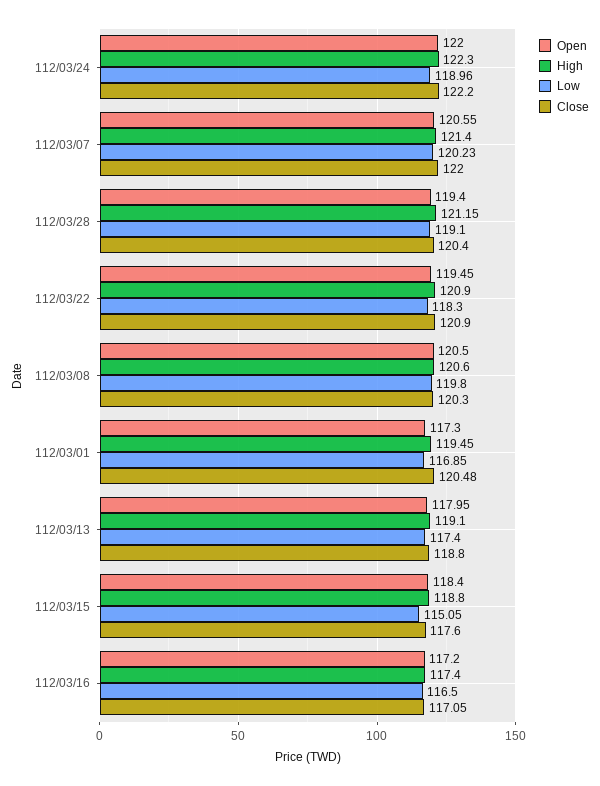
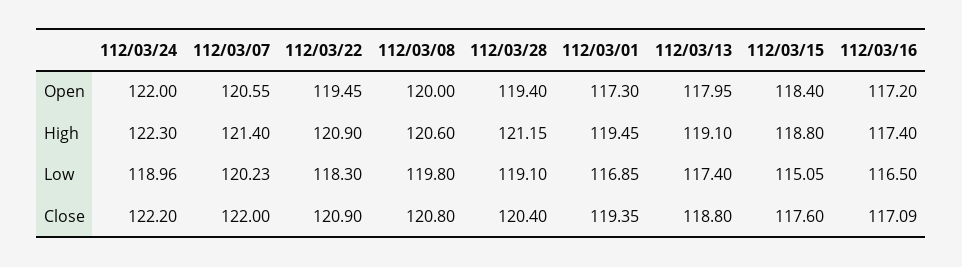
  {
    "Open": {
      "112/03/24": 122,
      "112/03/07": 120.55,
      "112/03/28": 119.4,
      "112/03/22": 119.45,
-     "112/03/08": 120.5,
+     "112/03/08": 120,
      "112/03/01": 117.3,
      "112/03/13": 117.95,
      "112/03/15": 118.4,
      "112/03/16": 117.2
    },
    "High": {
      "112/03/24": 122.3,
      "112/03/07": 121.4,
      "112/03/28": 121.15,
      "112/03/22": 120.9,
      "112/03/08": 120.6,
      "112/03/01": 119.45,
      "112/03/13": 119.1,
      "112/03/15": 118.8,
      "112/03/16": 117.4
    },
    "Low": {
      "112/03/24": 118.96,
      "112/03/07": 120.23,
      "112/03/28": 119.1,
      "112/03/22": 118.3,
      "112/03/08": 119.8,
      "112/03/01": 116.85,
      "112/03/13": 117.4,
      "112/03/15": 115.05,
      "112/03/16": 116.5
    },
    "Close": {
      "112/03/24": 122.2,
      "112/03/07": 122,
      "112/03/28": 120.4,
      "112/03/22": 120.9,
-     "112/03/08": 120.3,
+     "112/03/08": 120.8,
-     "112/03/01": 120.48,
+     "112/03/01": 119.35,
      "112/03/13": 118.8,
      "112/03/15": 117.6,
-     "112/03/16": 117.05
+     "112/03/16": 117.09
    }
  }

